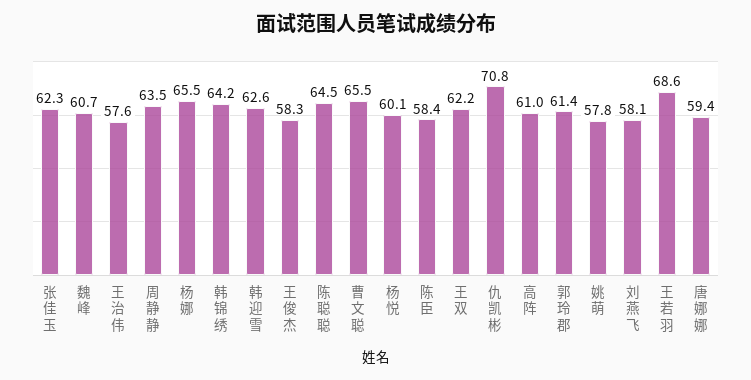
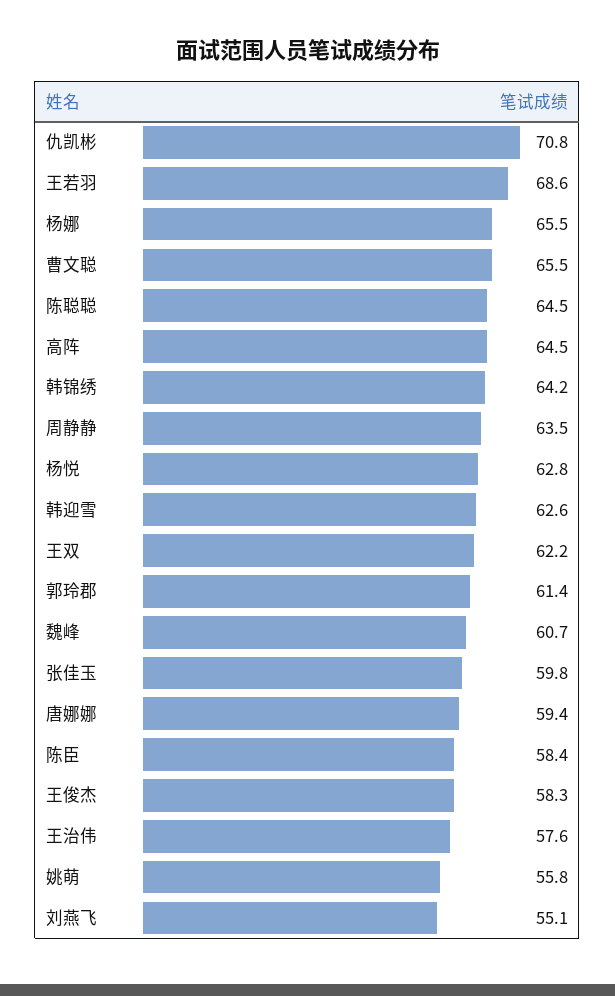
  {
-   "张佳玉": 62.3,
+   "张佳玉": 59.8,
    "魏峰": 60.7,
    "王治伟": 57.6,
    "周静静": 63.5,
    "杨娜": 65.5,
    "韩锦绣": 64.2,
    "韩迎雪": 62.6,
    "王俊杰": 58.3,
    "陈聪聪": 64.5,
    "曹文聪": 65.5,
-   "杨悦": 60.1,
+   "杨悦": 62.8,
    "陈臣": 58.4,
    "王双": 62.2,
    "仇凯彬": 70.8,
-   "高阵": 61,
+   "高阵": 64.5,
    "郭玲郡": 61.4,
-   "姚萌": 57.8,
+   "姚萌": 55.8,
-   "刘燕飞": 58.1,
+   "刘燕飞": 55.1,
    "王若羽": 68.6,
    "唐娜娜": 59.4
  }

